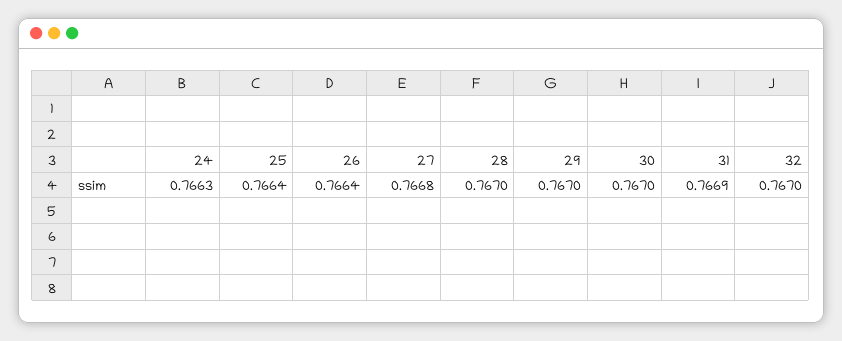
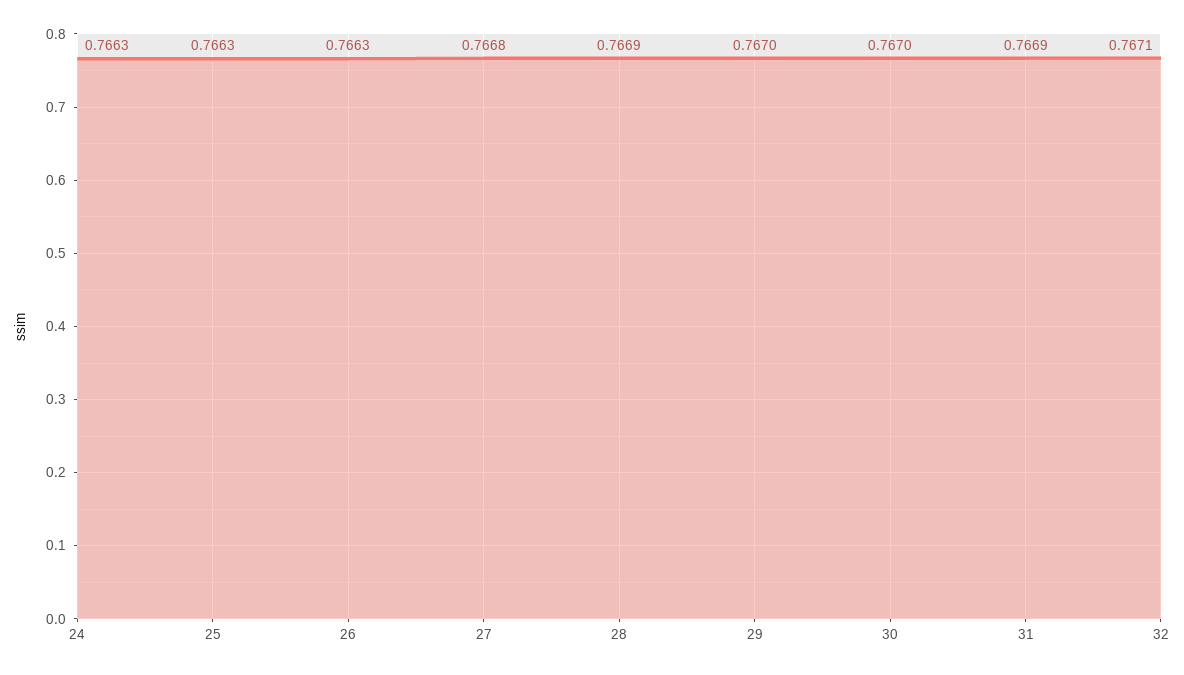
  {
    "24": 0.7663,
-   "25": 0.7664,
+   "25": 0.7663,
-   "26": 0.7664,
+   "26": 0.7663,
    "27": 0.7668,
-   "28": 0.767,
+   "28": 0.7669,
    "29": 0.767,
    "30": 0.767,
    "31": 0.7669,
-   "32": 0.767
+   "32": 0.7671
  }

